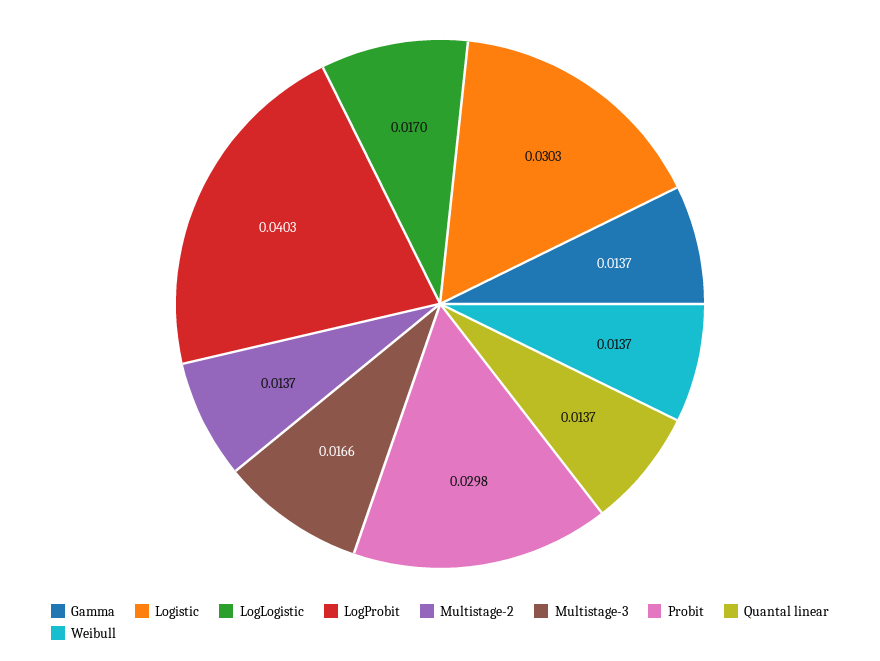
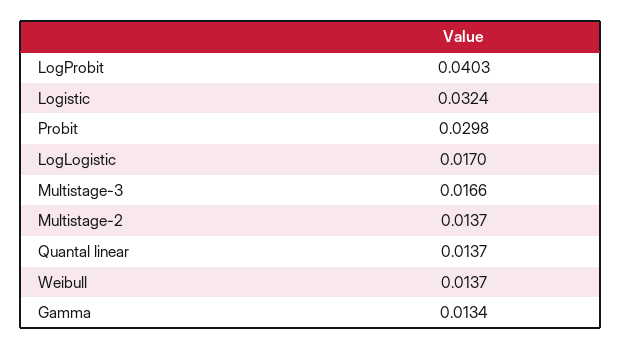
  {
-   "Gamma": 0.0137,
+   "Gamma": 0.0134,
-   "Logistic": 0.0303,
+   "Logistic": 0.0324,
    "LogLogistic": 0.017,
    "LogProbit": 0.0403,
    "Multistage-2": 0.0137,
    "Multistage-3": 0.0166,
    "Probit": 0.0298,
    "Quantal linear": 0.0137,
    "Weibull": 0.0137
  }

